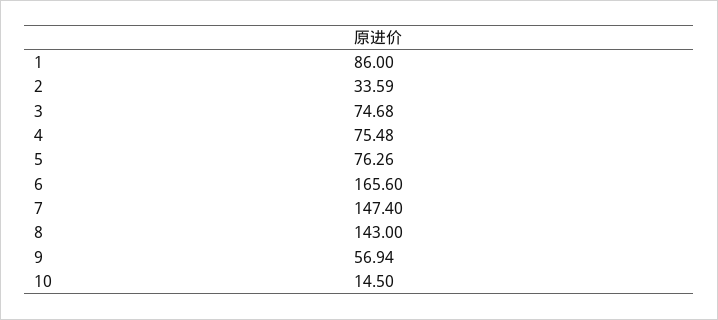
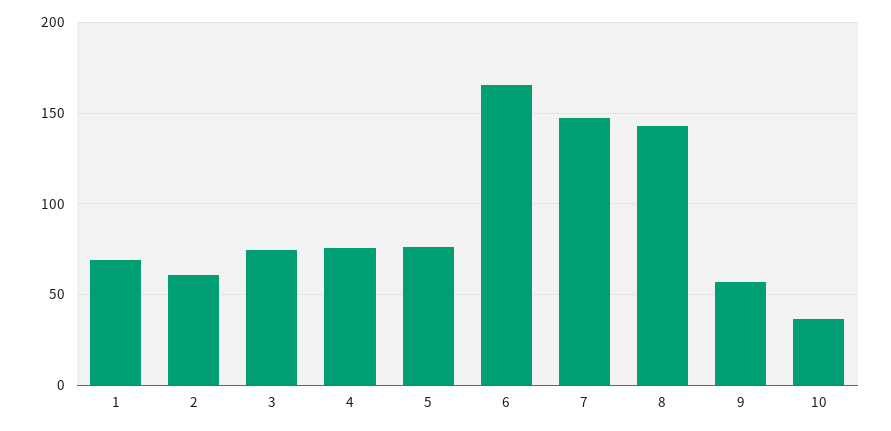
  {
-   "1": 86,
+   "1": 70,
-   "2": 33.59,
+   "2": 60,
    "3": 74.68,
    "4": 75.48,
    "5": 76.26,
    "6": 165.6,
    "7": 147.4,
    "8": 143,
    "9": 56.94,
-   "10": 14.5
+   "10": 35
  }

